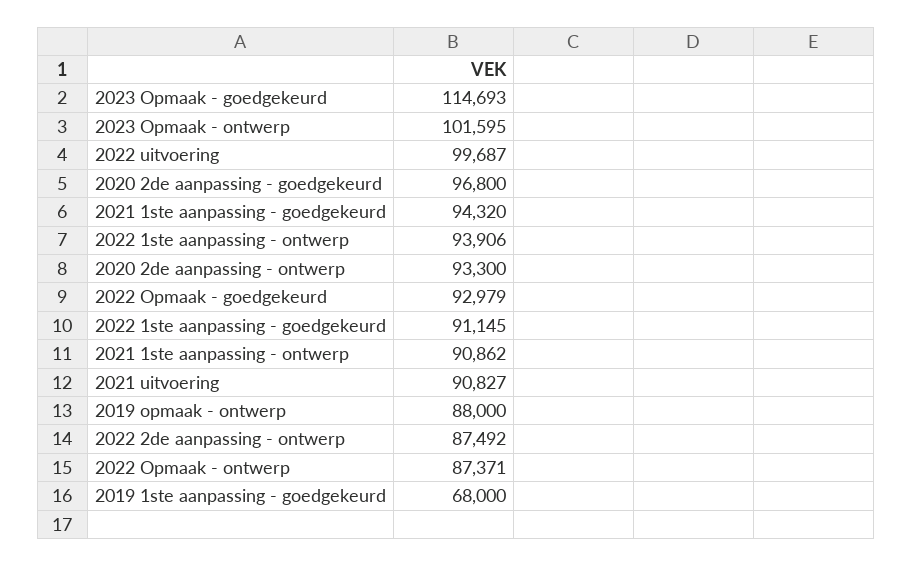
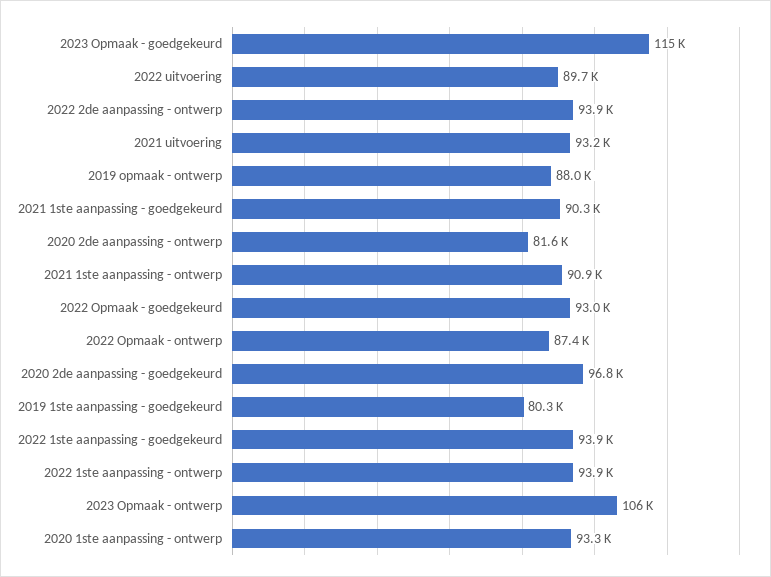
  {
    "2023 Opmaak - goedgekeurd": 114693,
-   "2023 Opmaak - ontwerp": 101595,
+   "2023 Opmaak - ontwerp": 106000,
-   "2022 uitvoering": 99687,
+   "2022 uitvoering": 89700,
    "2020 2de aanpassing - goedgekeurd": 96800,
-   "2021 1ste aanpassing - goedgekeurd": 94320,
+   "2021 1ste aanpassing - goedgekeurd": 90300,
    "2022 1ste aanpassing - ontwerp": 93906,
-   "2020 2de aanpassing - ontwerp": 93300,
+   "2020 2de aanpassing - ontwerp": 81600,
    "2022 Opmaak - goedgekeurd": 92979,
-   "2022 1ste aanpassing - goedgekeurd": 91145,
+   "2022 1ste aanpassing - goedgekeurd": 93900,
    "2021 1ste aanpassing - ontwerp": 90862,
-   "2021 uitvoering": 90827,
+   "2021 uitvoering": 93200,
    "2019 opmaak - ontwerp": 88000,
-   "2022 2de aanpassing - ontwerp": 87492,
+   "2022 2de aanpassing - ontwerp": 93900,
    "2022 Opmaak - ontwerp": 87371,
-   "2019 1ste aanpassing - goedgekeurd": 68000
+   "2019 1ste aanpassing - goedgekeurd": 80300,
+   "2020 1ste aanpassing - ontwerp": 93300
  }

